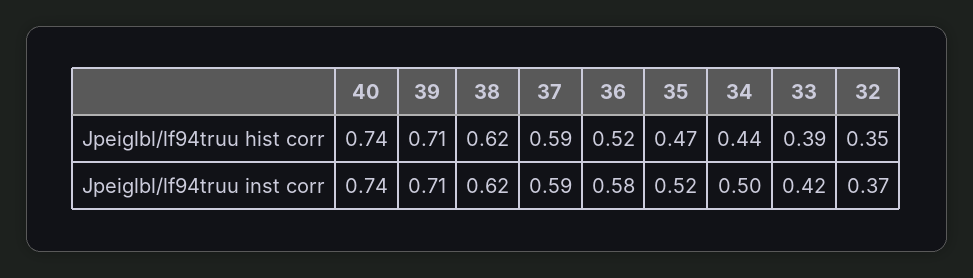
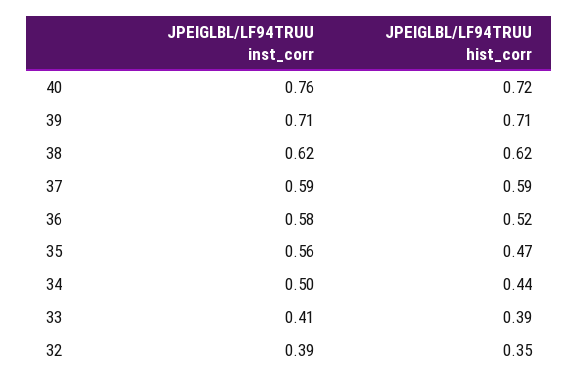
  {
    "40": {
-     "Jpeiglbl/lf94truu hist corr": 0.74,
+     "Jpeiglbl/lf94truu hist corr": 0.72,
-     "Jpeiglbl/lf94truu inst corr": 0.74
+     "Jpeiglbl/lf94truu inst corr": 0.76
    },
    "39": {
      "Jpeiglbl/lf94truu hist corr": 0.71,
      "Jpeiglbl/lf94truu inst corr": 0.71
    },
    "38": {
      "Jpeiglbl/lf94truu hist corr": 0.62,
      "Jpeiglbl/lf94truu inst corr": 0.62
    },
    "37": {
      "Jpeiglbl/lf94truu hist corr": 0.59,
      "Jpeiglbl/lf94truu inst corr": 0.59
    },
    "36": {
      "Jpeiglbl/lf94truu hist corr": 0.52,
      "Jpeiglbl/lf94truu inst corr": 0.58
    },
    "35": {
      "Jpeiglbl/lf94truu hist corr": 0.47,
-     "Jpeiglbl/lf94truu inst corr": 0.52
+     "Jpeiglbl/lf94truu inst corr": 0.56
    },
    "34": {
      "Jpeiglbl/lf94truu hist corr": 0.44,
      "Jpeiglbl/lf94truu inst corr": 0.5
    },
    "33": {
      "Jpeiglbl/lf94truu hist corr": 0.39,
-     "Jpeiglbl/lf94truu inst corr": 0.42
+     "Jpeiglbl/lf94truu inst corr": 0.41
    },
    "32": {
      "Jpeiglbl/lf94truu hist corr": 0.35,
-     "Jpeiglbl/lf94truu inst corr": 0.37
+     "Jpeiglbl/lf94truu inst corr": 0.39
    }
  }

